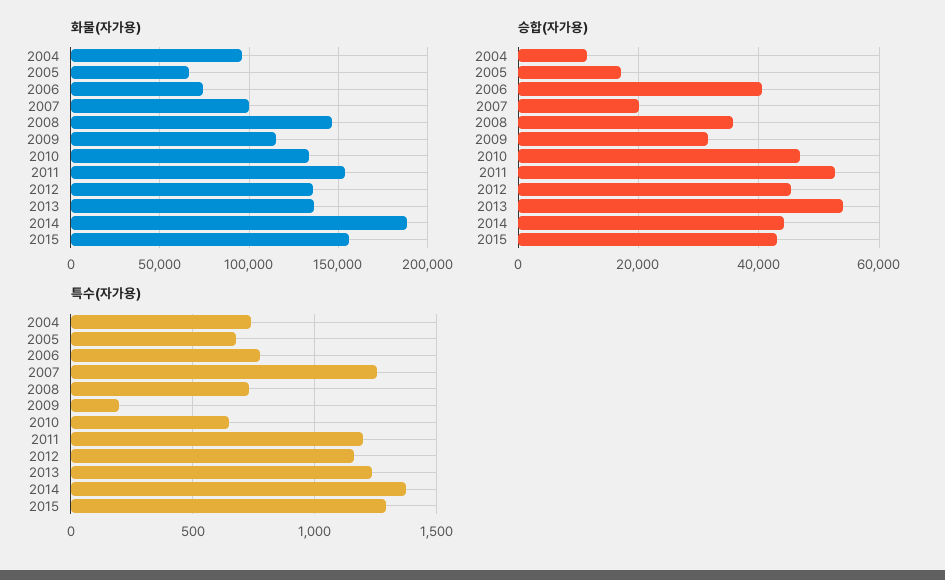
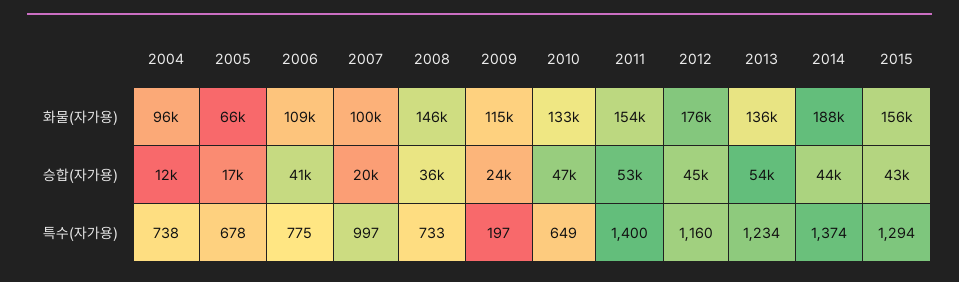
  {
    "화물(자가용)": {
      "2004": 96000,
      "2005": 66000,
-     "2006": 75000,
+     "2006": 109000,
      "2007": 100000,
      "2008": 146000,
      "2009": 115000,
      "2010": 133000,
      "2011": 154000,
-     "2012": 135000,
+     "2012": 176000,
      "2013": 136000,
      "2014": 188000,
      "2015": 156000
    },
    "승합(자가용)": {
      "2004": 12000,
      "2005": 17000,
      "2006": 41000,
      "2007": 20000,
      "2008": 36000,
-     "2009": 32000,
+     "2009": 24000,
      "2010": 47000,
      "2011": 53000,
      "2012": 45000,
      "2013": 54000,
      "2014": 44000,
      "2015": 43000
    },
    "특수(자가용)": {
      "2004": 738,
      "2005": 678,
      "2006": 775,
-     "2007": 1250,
+     "2007": 997,
      "2008": 733,
      "2009": 197,
      "2010": 649,
-     "2011": 1200,
+     "2011": 1400,
      "2012": 1160,
      "2013": 1234,
      "2014": 1374,
      "2015": 1294
    }
  }

